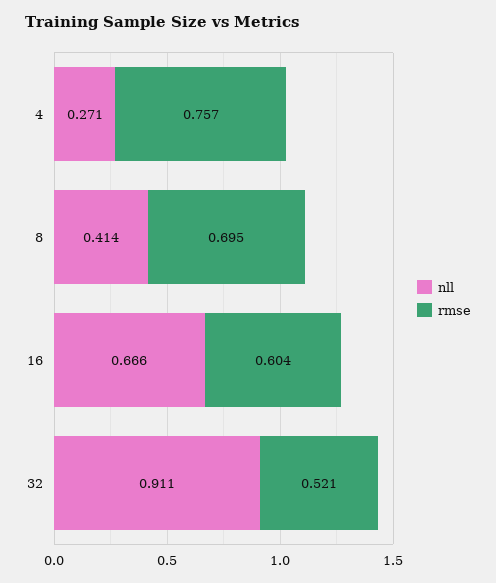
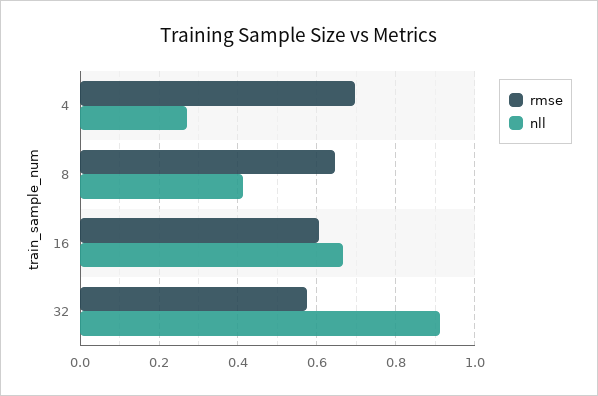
  {
    "nll": {
      "4": 0.271,
      "8": 0.414,
      "16": 0.666,
      "32": 0.911
    },
    "rmse": {
-     "4": 0.757,
+     "4": 0.7,
-     "8": 0.695,
+     "8": 0.64,
      "16": 0.604,
-     "32": 0.521
+     "32": 0.58
    }
  }

